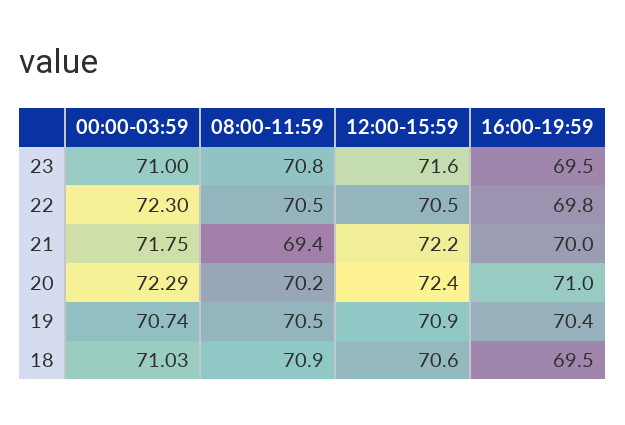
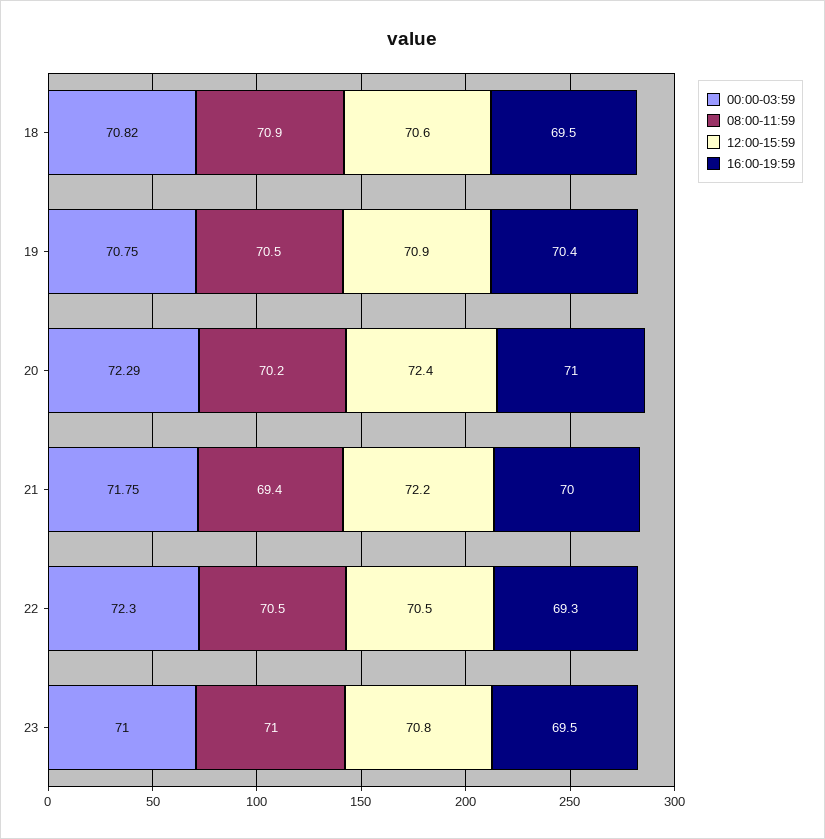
  {
    "00:00-03:59": {
      "23": 71,
      "22": 72.3,
      "21": 71.75,
      "20": 72.29,
-     "19": 70.74,
+     "19": 70.75,
-     "18": 71.03
+     "18": 70.82
    },
    "08:00-11:59": {
-     "23": 70.8,
+     "23": 71,
      "22": 70.5,
      "21": 69.4,
      "20": 70.2,
      "19": 70.5,
      "18": 70.9
    },
    "12:00-15:59": {
-     "23": 71.6,
+     "23": 70.8,
      "22": 70.5,
      "21": 72.2,
      "20": 72.4,
      "19": 70.9,
      "18": 70.6
    },
    "16:00-19:59": {
      "23": 69.5,
-     "22": 69.8,
+     "22": 69.3,
      "21": 70,
      "20": 71,
      "19": 70.4,
      "18": 69.5
    }
  }

